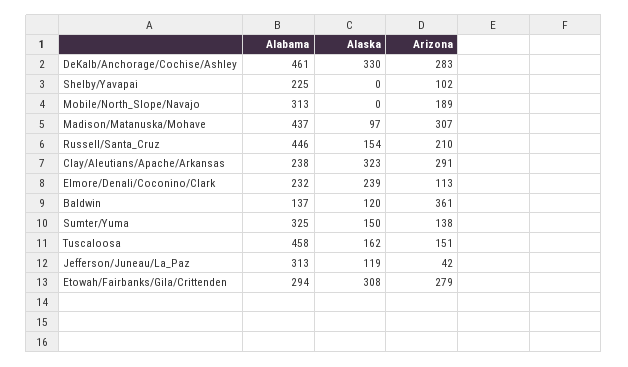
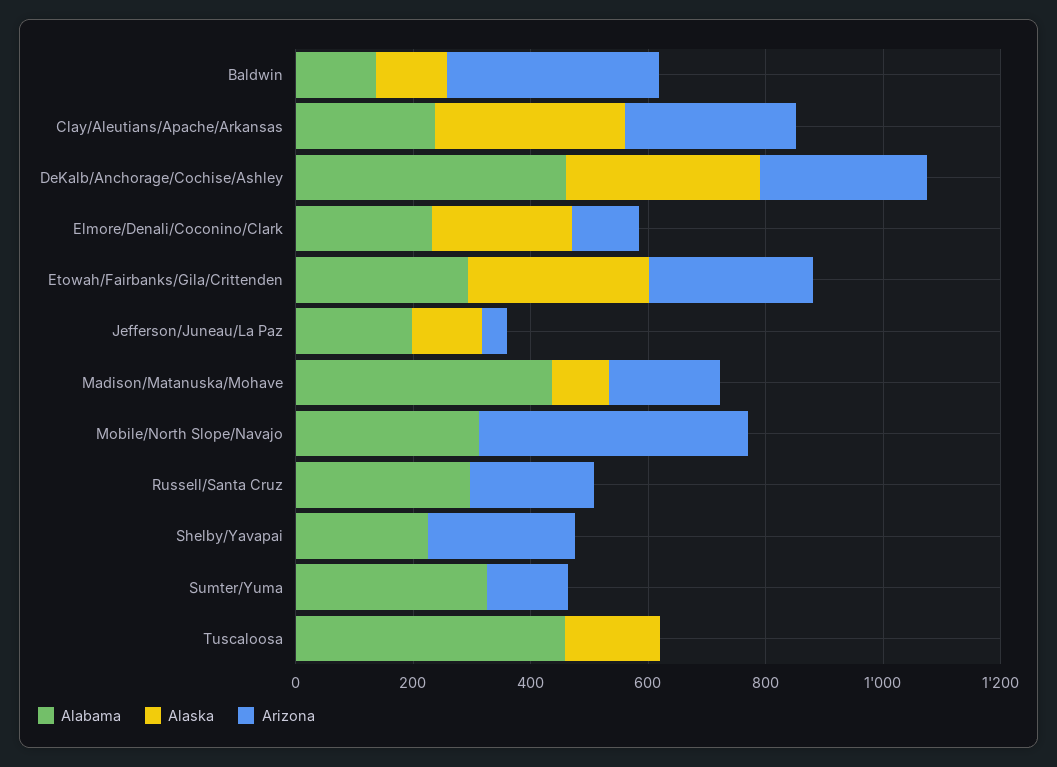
  {
    "Alabama": {
      "DeKalb/Anchorage/Cochise/Ashley": 461,
      "Shelby/Yavapai": 225,
      "Mobile/North_Slope/Navajo": 313,
      "Madison/Matanuska/Mohave": 437,
-     "Russell/Santa_Cruz": 446,
+     "Russell/Santa_Cruz": 300,
      "Clay/Aleutians/Apache/Arkansas": 238,
      "Elmore/Denali/Coconino/Clark": 232,
      "Baldwin": 137,
      "Sumter/Yuma": 325,
      "Tuscaloosa": 458,
-     "Jefferson/Juneau/La_Paz": 313,
+     "Jefferson/Juneau/La_Paz": 200,
      "Etowah/Fairbanks/Gila/Crittenden": 294
    },
    "Alaska": {
      "DeKalb/Anchorage/Cochise/Ashley": 330,
      "Shelby/Yavapai": 0,
      "Mobile/North_Slope/Navajo": 0,
      "Madison/Matanuska/Mohave": 97,
-     "Russell/Santa_Cruz": 154,
+     "Russell/Santa_Cruz": 0,
      "Clay/Aleutians/Apache/Arkansas": 323,
      "Elmore/Denali/Coconino/Clark": 239,
      "Baldwin": 120,
-     "Sumter/Yuma": 150,
+     "Sumter/Yuma": 0,
      "Tuscaloosa": 162,
      "Jefferson/Juneau/La_Paz": 119,
      "Etowah/Fairbanks/Gila/Crittenden": 308
    },
    "Arizona": {
      "DeKalb/Anchorage/Cochise/Ashley": 283,
-     "Shelby/Yavapai": 102,
+     "Shelby/Yavapai": 250,
-     "Mobile/North_Slope/Navajo": 189,
+     "Mobile/North_Slope/Navajo": 450,
-     "Madison/Matanuska/Mohave": 307,
+     "Madison/Matanuska/Mohave": 200,
      "Russell/Santa_Cruz": 210,
      "Clay/Aleutians/Apache/Arkansas": 291,
      "Elmore/Denali/Coconino/Clark": 113,
      "Baldwin": 361,
      "Sumter/Yuma": 138,
-     "Tuscaloosa": 151,
+     "Tuscaloosa": 0,
      "Jefferson/Juneau/La_Paz": 42,
      "Etowah/Fairbanks/Gila/Crittenden": 279
    }
  }

